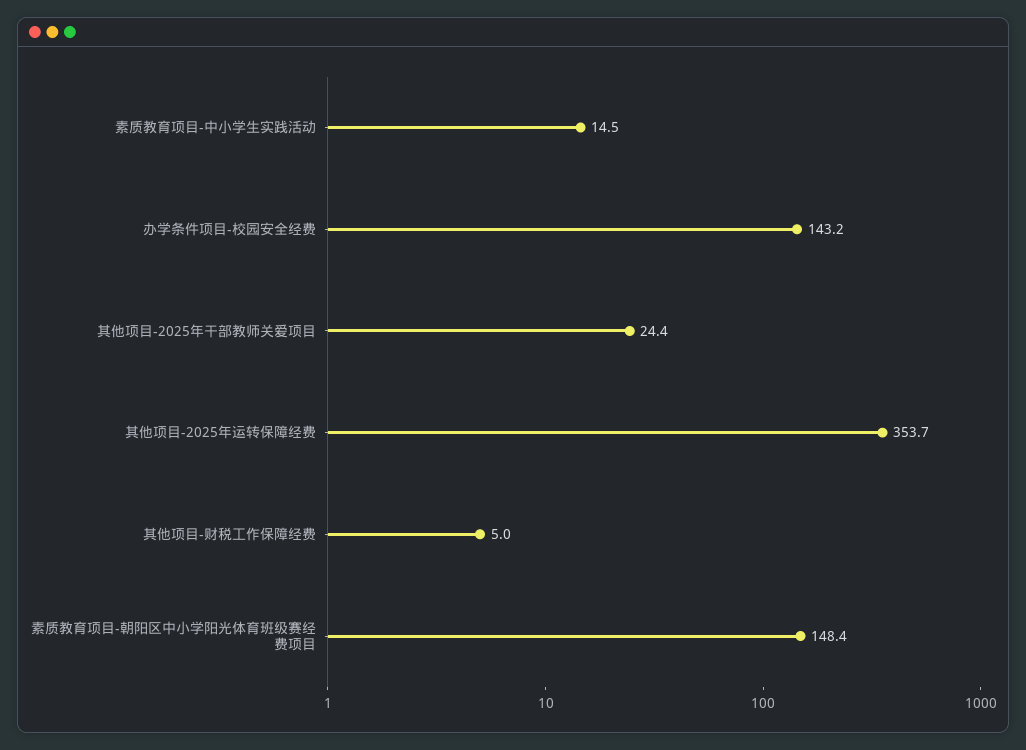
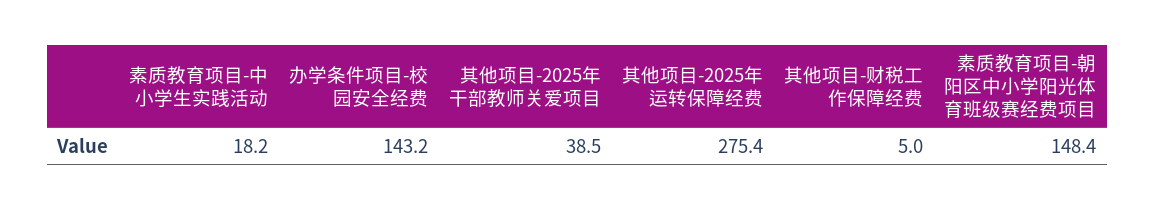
  {
-   "素质教育项目-中小学生实践活动": 14.5,
+   "素质教育项目-中小学生实践活动": 18.2,
    "办学条件项目-校园安全经费": 143.2,
-   "其他项目-2025年干部教师关爱项目": 24.4,
+   "其他项目-2025年干部教师关爱项目": 38.5,
-   "其他项目-2025年运转保障经费": 353.7,
+   "其他项目-2025年运转保障经费": 275.4,
    "其他项目-财税工作保障经费": 5,
    "素质教育项目-朝阳区中小学阳光体育班级赛经费项目": 148.4
  }

